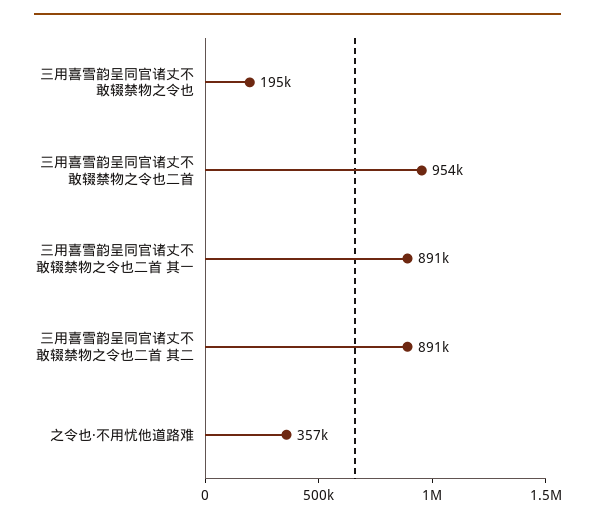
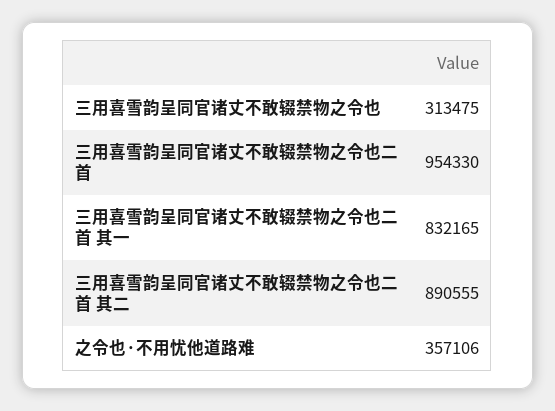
  {
-   "三用喜雪韵呈同官诸丈不敢辍禁物之令也": 195000,
+   "三用喜雪韵呈同官诸丈不敢辍禁物之令也": 313475,
    "三用喜雪韵呈同官诸丈不敢辍禁物之令也二首": 954330,
-   "三用喜雪韵呈同官诸丈不敢辍禁物之令也二首 其一": 891000,
+   "三用喜雪韵呈同官诸丈不敢辍禁物之令也二首 其一": 832165,
    "三用喜雪韵呈同官诸丈不敢辍禁物之令也二首 其二": 890555,
    "之令也·不用忧他道路难": 357106
  }

